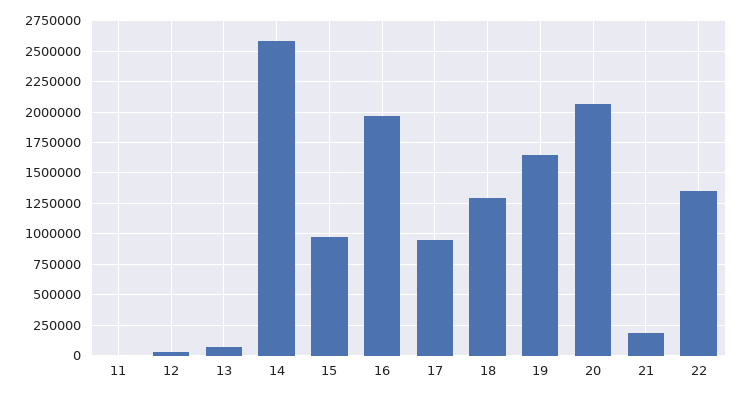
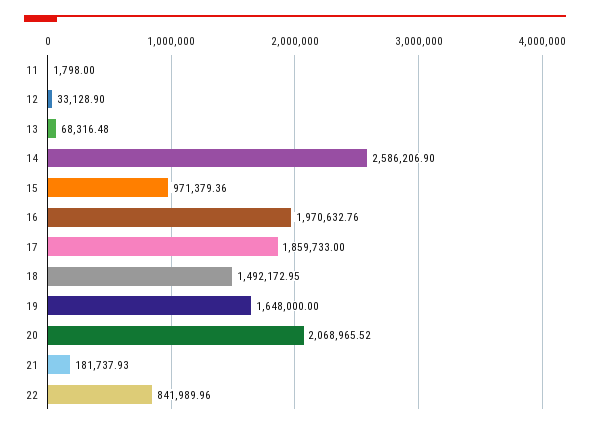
  {
    "11": 1798,
    "12": 33128.9,
    "13": 68316.48,
    "14": 2586206.9,
    "15": 971379.36,
    "16": 1970632.76,
-   "17": 950000,
+   "17": 1859733,
-   "18": 1300000,
+   "18": 1492172.95,
    "19": 1648000,
    "20": 2068965.52,
    "21": 181737.93,
-   "22": 1350000
+   "22": 841989.96
  }

